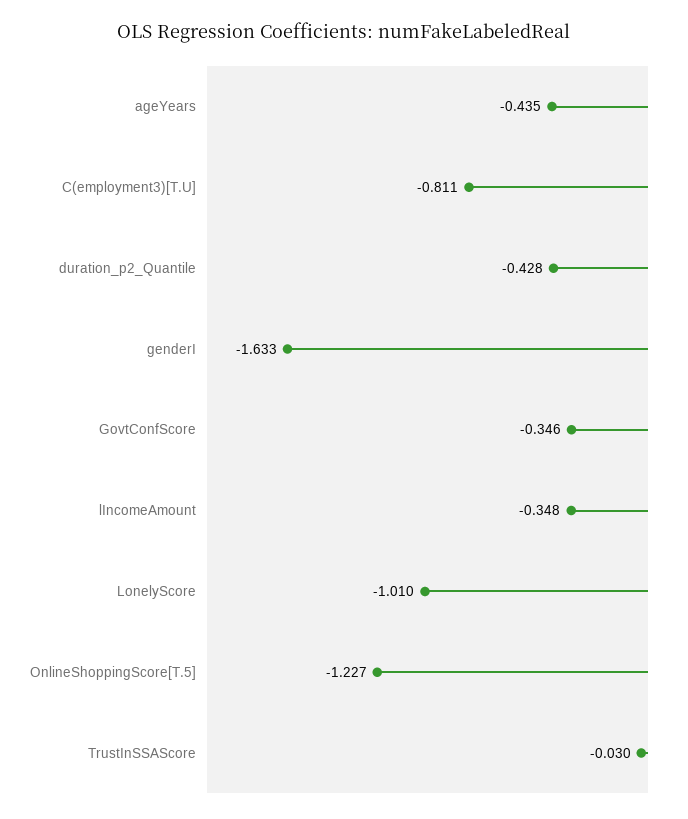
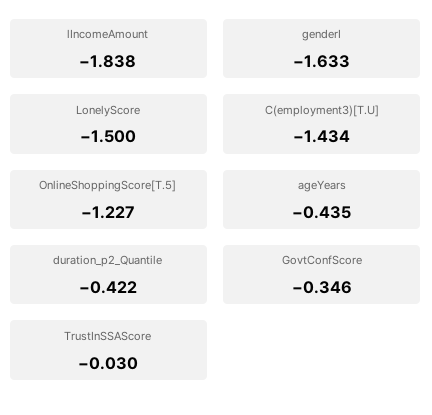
  {
    "ageYears": -0.435,
-   "C(employment3)[T.U]": -0.811,
+   "C(employment3)[T.U]": -1.434,
-   "duration_p2_Quantile": -0.428,
+   "duration_p2_Quantile": -0.422,
    "genderI": -1.633,
    "GovtConfScore": -0.346,
-   "lIncomeAmount": -0.348,
+   "lIncomeAmount": -1.838,
-   "LonelyScore": -1.01,
+   "LonelyScore": -1.5,
    "OnlineShoppingScore[T.5]": -1.227,
    "TrustInSSAScore": -0.03
  }

